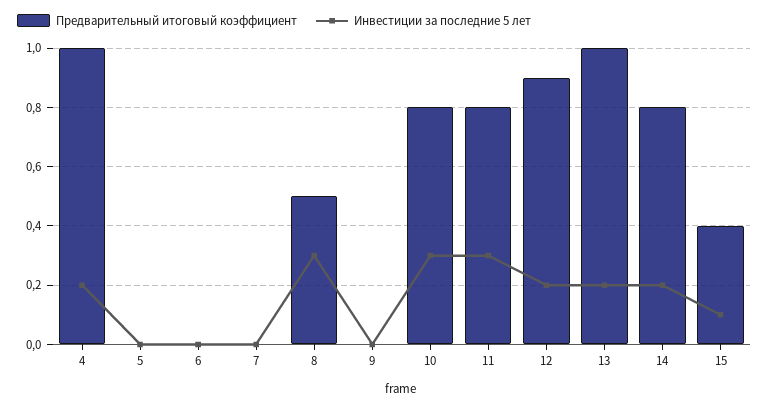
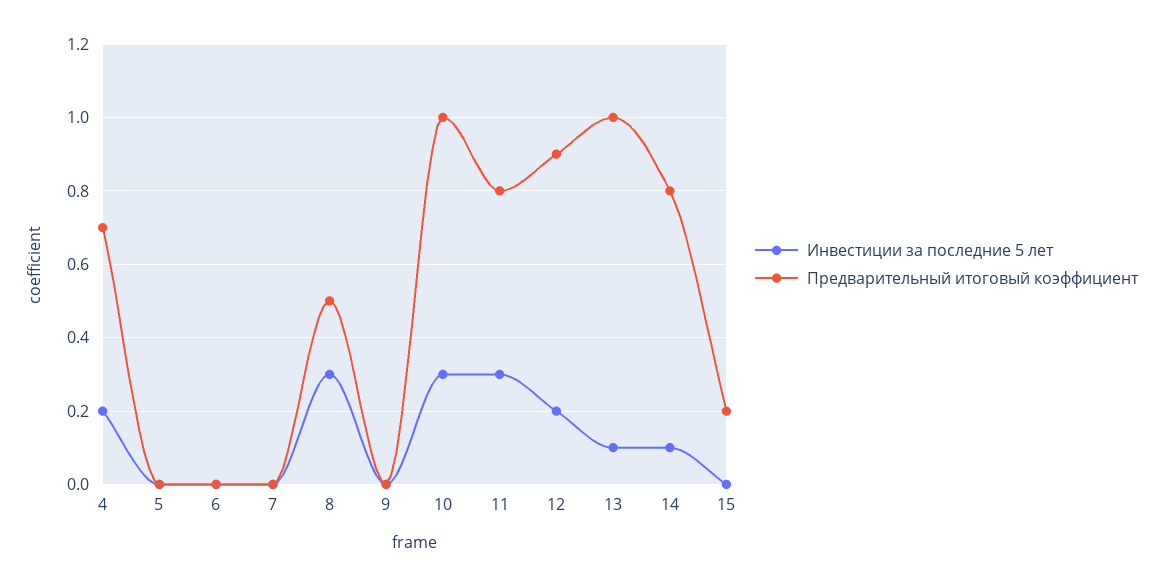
  {
    "Предварительный итоговый коэффициент": {
-     "4": 1,
+     "4": 0.7,
      "5": 0,
      "6": 0,
      "7": 0,
      "8": 0.5,
      "9": 0,
-     "10": 0.8,
+     "10": 1,
      "11": 0.8,
      "12": 0.9,
      "13": 1,
      "14": 0.8,
-     "15": 0.4
+     "15": 0.2
    },
    "Инвестиции за последние 5 лет": {
      "4": 0.2,
      "5": 0,
      "6": 0,
      "7": 0,
      "8": 0.3,
      "9": 0,
      "10": 0.3,
      "11": 0.3,
      "12": 0.2,
-     "13": 0.2,
+     "13": 0.1,
-     "14": 0.2,
+     "14": 0.1,
-     "15": 0.1
+     "15": 0
    }
  }

